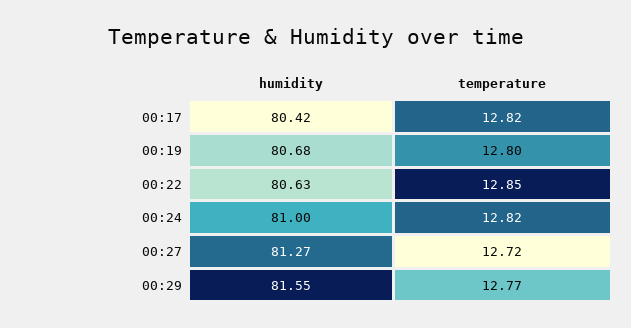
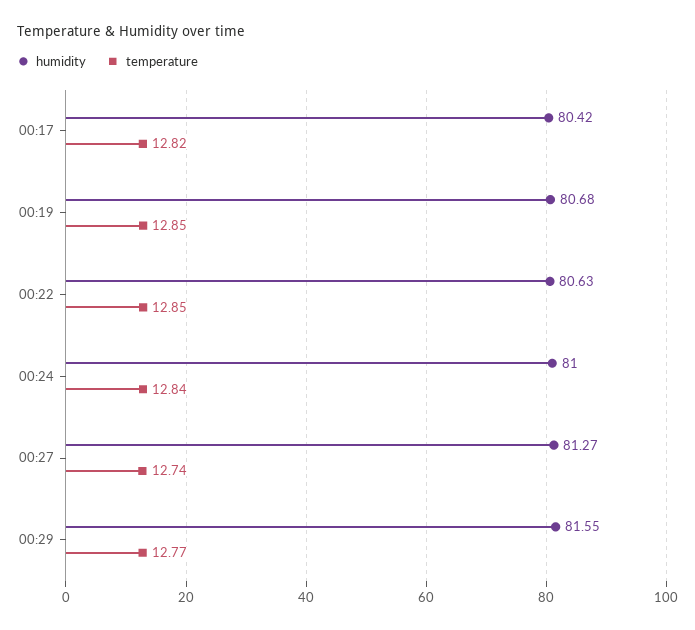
  {
    "humidity": {
      "00:17": 80.42,
      "00:19": 80.68,
      "00:22": 80.63,
      "00:24": 81,
      "00:27": 81.27,
      "00:29": 81.55
    },
    "temperature": {
      "00:17": 12.82,
-     "00:19": 12.8,
+     "00:19": 12.85,
      "00:22": 12.85,
-     "00:24": 12.82,
+     "00:24": 12.84,
-     "00:27": 12.72,
+     "00:27": 12.74,
      "00:29": 12.77
    }
  }

